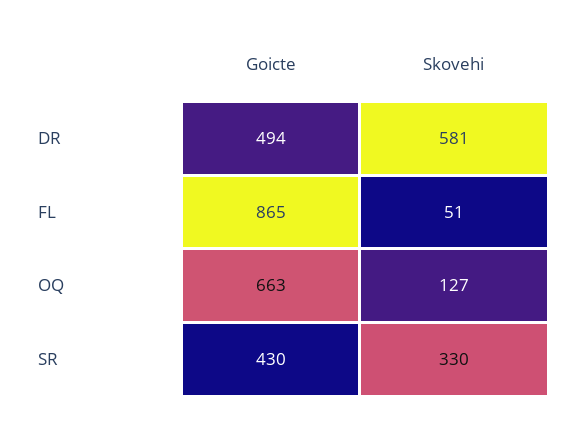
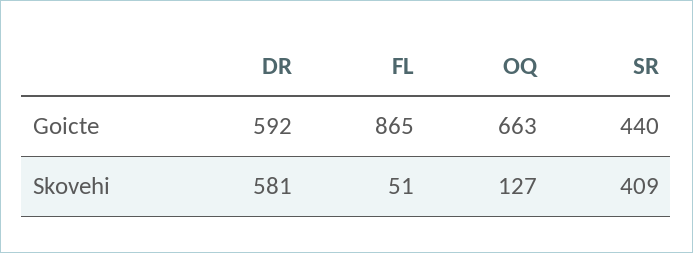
  {
    "Goicte": {
-     "DR": 494,
+     "DR": 592,
      "FL": 865,
      "OQ": 663,
-     "SR": 430
+     "SR": 440
    },
    "Skovehi": {
      "DR": 581,
      "FL": 51,
      "OQ": 127,
-     "SR": 330
+     "SR": 409
    }
  }

